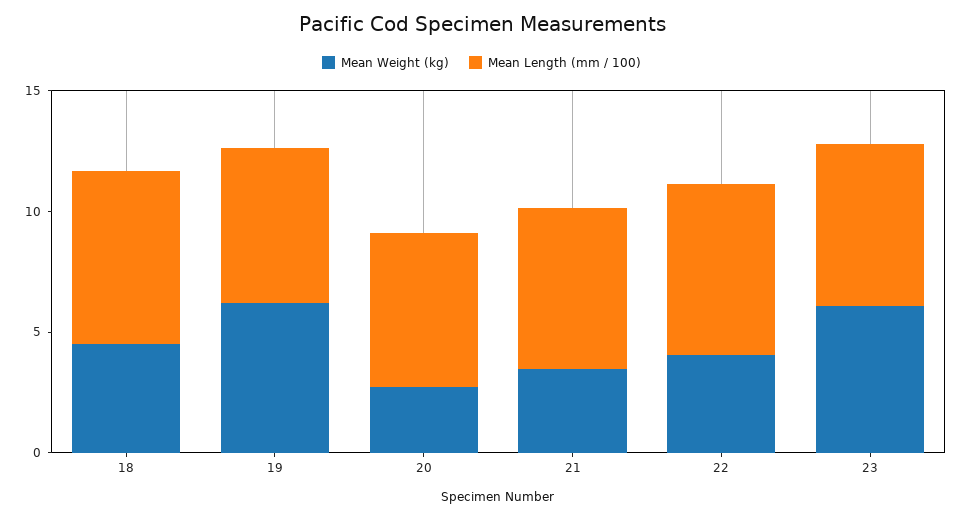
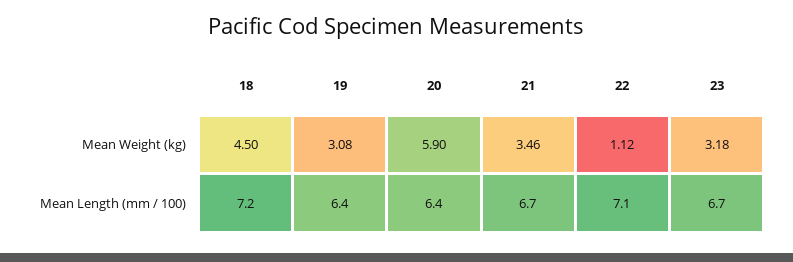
  {
    "Mean Weight (kg)": {
      "18": 4.5,
-     "19": 6,
+     "19": 3.08,
-     "20": 3,
+     "20": 5.9,
      "21": 3.46,
-     "22": 4,
+     "22": 1.12,
-     "23": 6
+     "23": 3.18
    },
    "Mean Length (mm / 100)": {
      "18": 7.2,
      "19": 6.4,
      "20": 6.4,
      "21": 6.7,
      "22": 7.1,
      "23": 6.7
    }
  }

